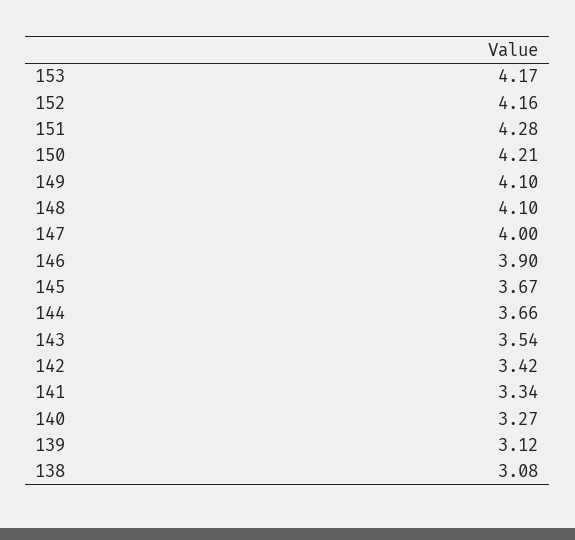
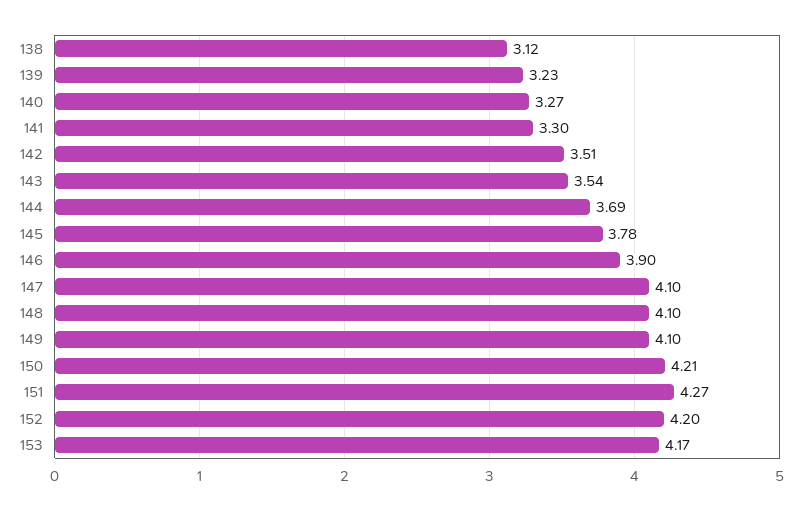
  {
    "153": 4.17,
-   "152": 4.16,
+   "152": 4.2,
-   "151": 4.28,
+   "151": 4.27,
    "150": 4.21,
    "149": 4.1,
    "148": 4.1,
-   "147": 4,
+   "147": 4.1,
    "146": 3.9,
-   "145": 3.67,
+   "145": 3.78,
-   "144": 3.66,
+   "144": 3.69,
    "143": 3.54,
-   "142": 3.42,
+   "142": 3.51,
-   "141": 3.34,
+   "141": 3.3,
    "140": 3.27,
-   "139": 3.12,
+   "139": 3.23,
-   "138": 3.08
+   "138": 3.12
  }

